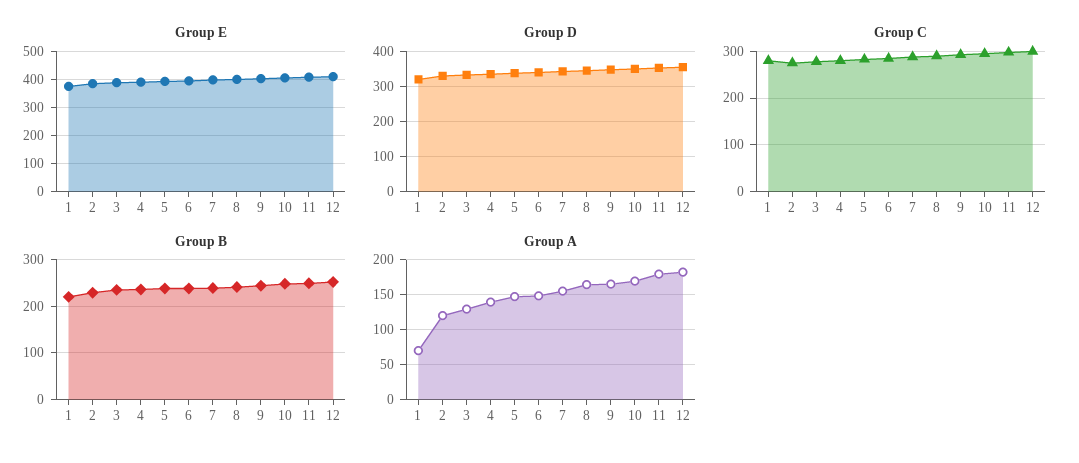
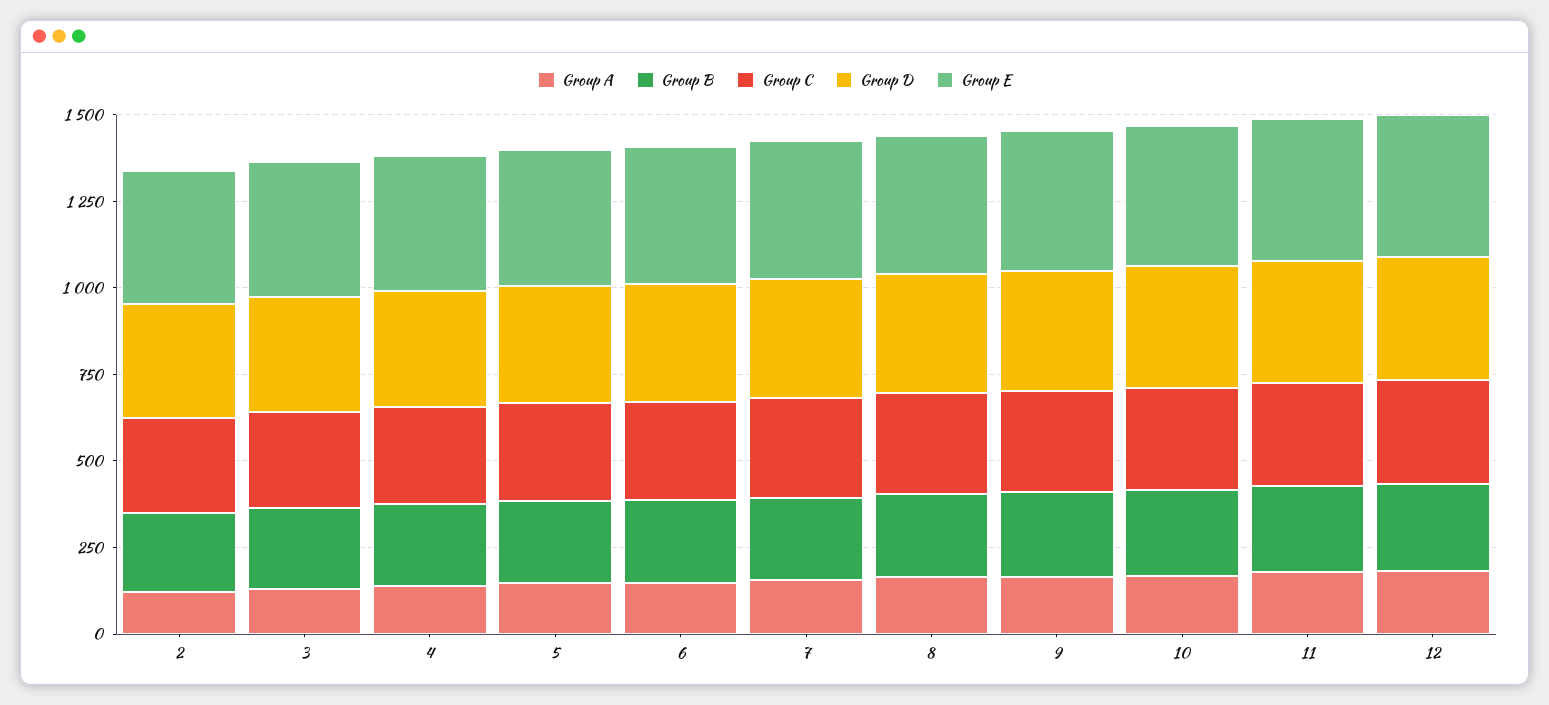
  {
    "Group E": {
-     "1": 375,
      "2": 375,
      "3": 400,
      "4": 400,
      "5": 400,
      "6": 400,
      "7": 400,
      "8": 400,
      "9": 400,
      "10": 400,
      "11": 400,
      "12": 400
    },
    "Group D": {
-     "1": 320,
      "2": 340,
      "3": 340,
      "4": 340,
      "5": 340,
      "6": 340,
      "7": 340,
      "8": 340,
      "9": 340,
      "10": 360,
      "11": 360,
      "12": 360
    },
    "Group C": {
-     "1": 280,
      "2": 280,
      "3": 280,
      "4": 280,
      "5": 280,
      "6": 280,
      "7": 280,
      "8": 300,
      "9": 300,
      "10": 300,
      "11": 300,
      "12": 300
    },
    "Group B": {
-     "1": 220,
      "2": 220,
      "3": 240,
      "4": 240,
      "5": 240,
      "6": 240,
      "7": 240,
      "8": 240,
      "9": 240,
      "10": 240,
      "11": 240,
      "12": 260
    },
    "Group A": {
-     "1": 70,
      "2": 120,
      "3": 130,
      "4": 140,
      "5": 150,
      "6": 150,
      "7": 160,
      "8": 160,
      "9": 170,
      "10": 170,
      "11": 180,
      "12": 180
    }
  }

